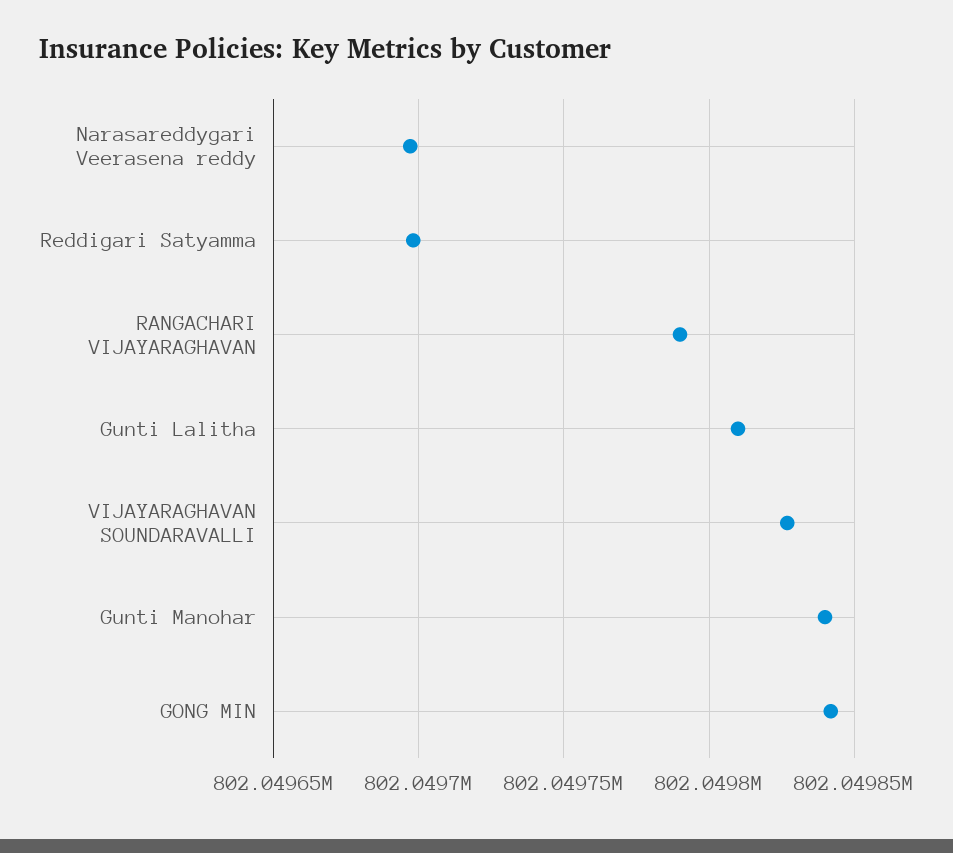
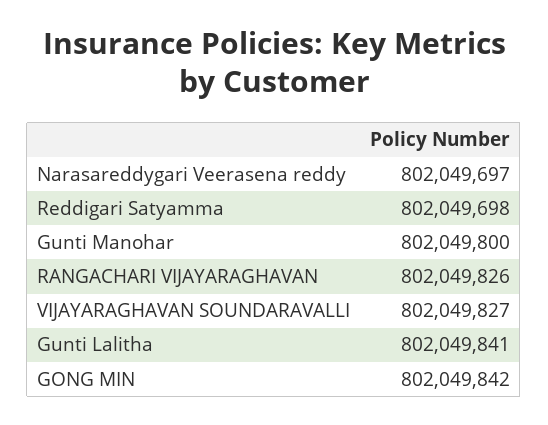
  {
    "Narasareddygari Veerasena reddy": 802049697,
    "Reddigari Satyamma": 802049698,
-   "RANGACHARI VIJAYARAGHAVAN": 802049790,
+   "RANGACHARI VIJAYARAGHAVAN": 802049826,
-   "Gunti Lalitha": 802049810,
+   "Gunti Lalitha": 802049841,
    "VIJAYARAGHAVAN SOUNDARAVALLI": 802049827,
-   "Gunti Manohar": 802049840,
+   "Gunti Manohar": 802049800,
    "GONG MIN": 802049842
  }

